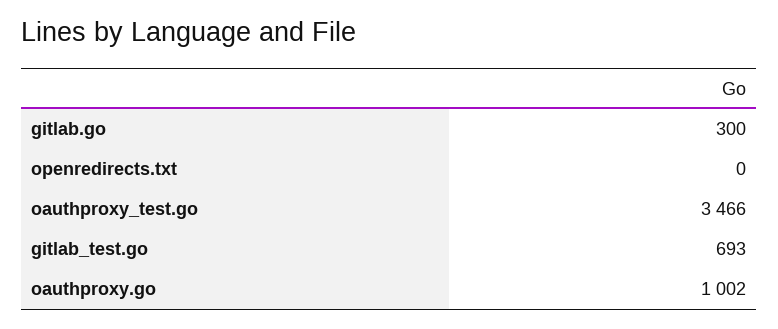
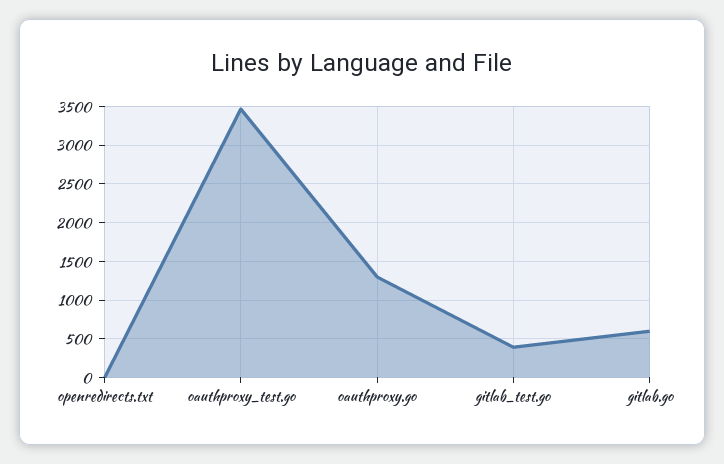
  {
-   "gitlab.go": 300,
+   "gitlab.go": 600,
    "openredirects.txt": 0,
    "oauthproxy_test.go": 3466,
-   "gitlab_test.go": 693,
+   "gitlab_test.go": 400,
-   "oauthproxy.go": 1002
+   "oauthproxy.go": 1300
  }

